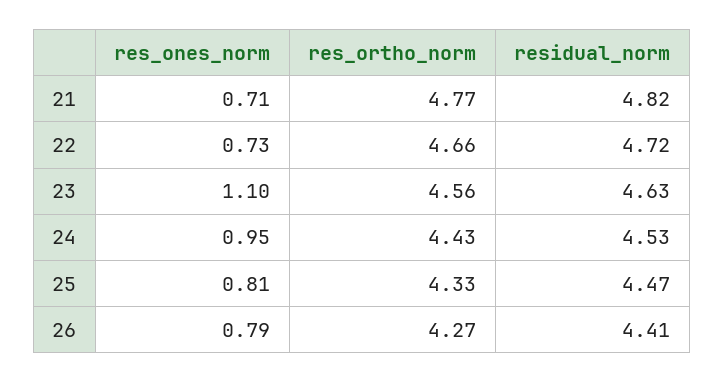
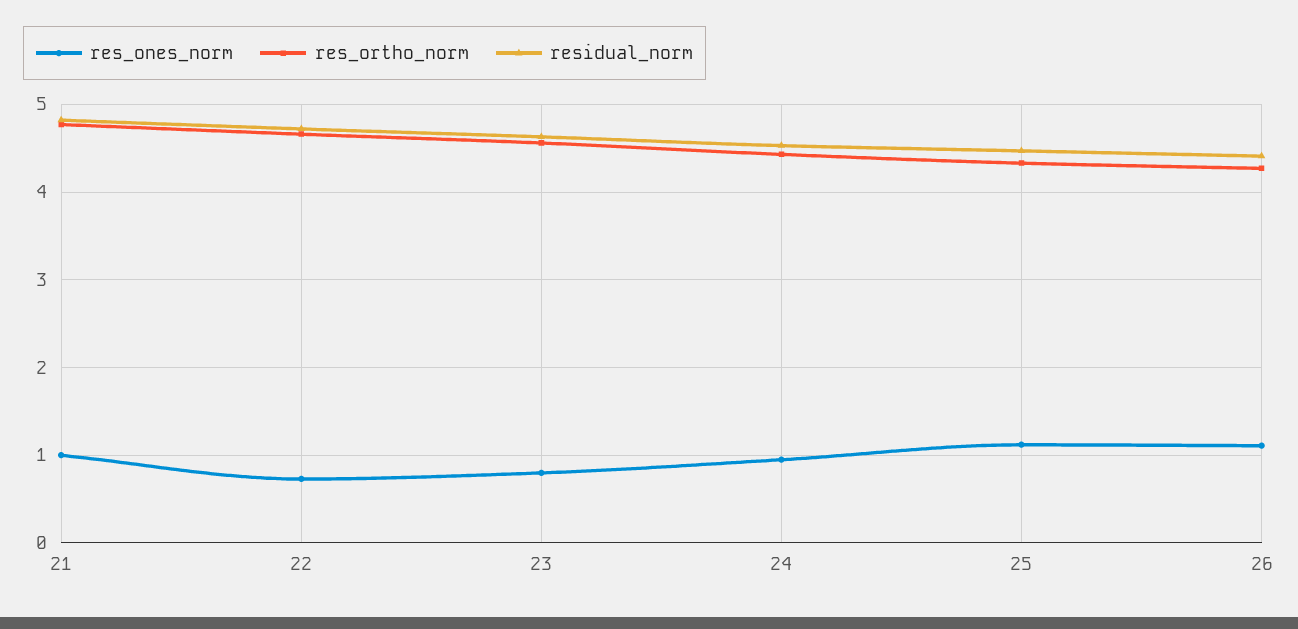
  {
    "res_ones_norm": {
-     "21": 0.71,
+     "21": 1,
      "22": 0.73,
-     "23": 1.1,
+     "23": 0.8,
      "24": 0.95,
-     "25": 0.81,
+     "25": 1.1,
-     "26": 0.79
+     "26": 1.1
    },
    "res_ortho_norm": {
      "21": 4.77,
      "22": 4.66,
      "23": 4.56,
      "24": 4.43,
      "25": 4.33,
      "26": 4.27
    },
    "residual_norm": {
      "21": 4.82,
      "22": 4.72,
      "23": 4.63,
      "24": 4.53,
      "25": 4.47,
      "26": 4.41
    }
  }

